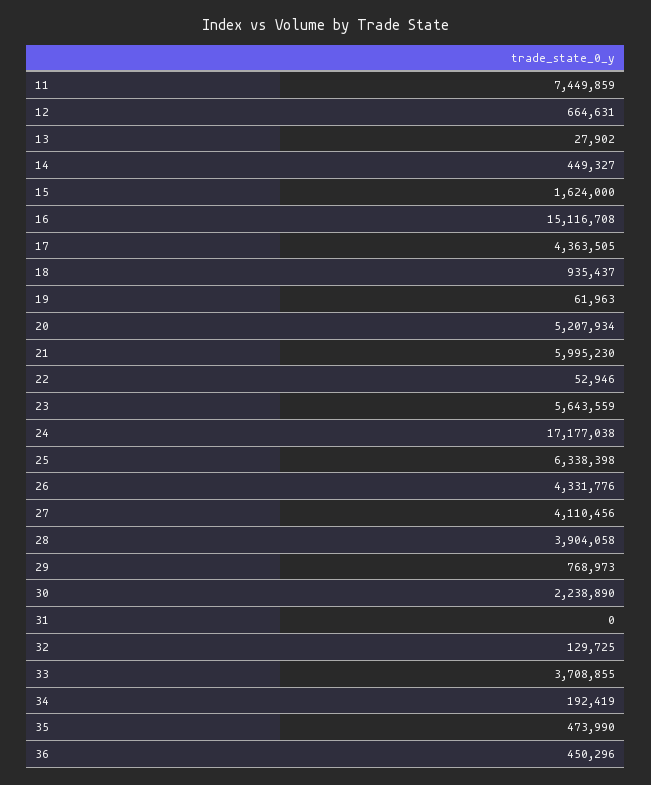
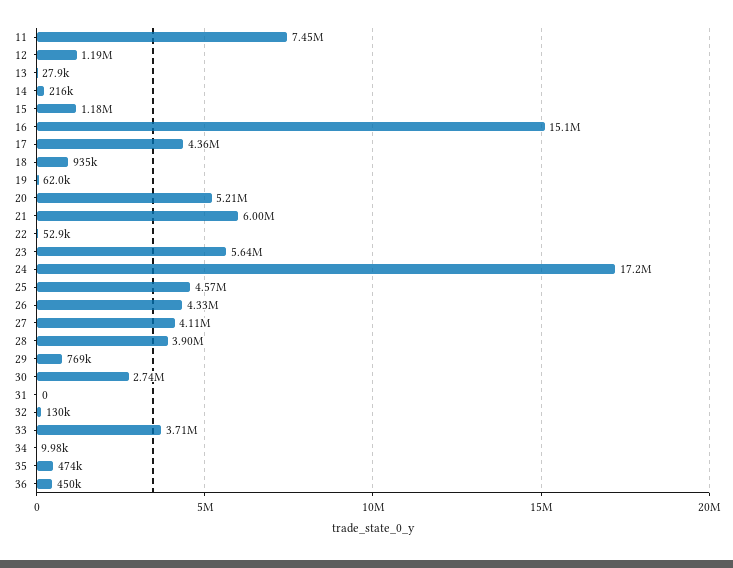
  {
    "11": 7449859,
-   "12": 664631,
+   "12": 1190000,
    "13": 27902,
-   "14": 449327,
+   "14": 216000,
-   "15": 1624000,
+   "15": 1180000,
    "16": 15116708,
    "17": 4363505,
    "18": 935437,
    "19": 61963,
    "20": 5207934,
    "21": 5995230,
    "22": 52946,
    "23": 5643559,
    "24": 17177038,
-   "25": 6338398,
+   "25": 4570000,
    "26": 4331776,
    "27": 4110456,
    "28": 3904058,
    "29": 768973,
-   "30": 2238890,
+   "30": 2740000,
    "31": 0,
    "32": 129725,
    "33": 3708855,
-   "34": 192419,
+   "34": 9980,
    "35": 473990,
    "36": 450296
  }

